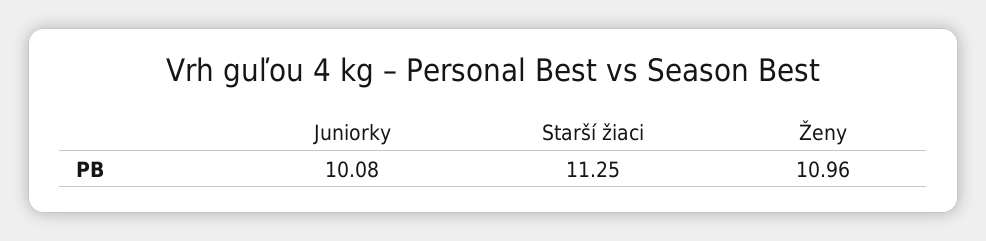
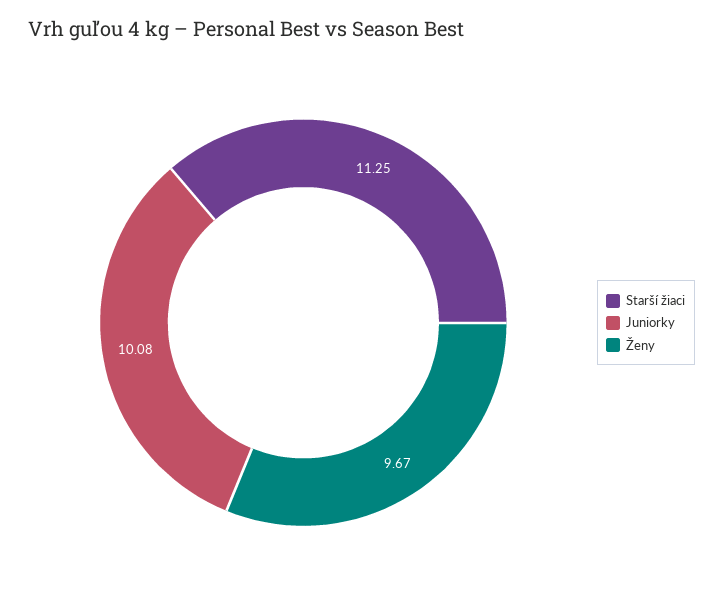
  {
    "Juniorky": 10.08,
    "Starší žiaci": 11.25,
-   "Ženy": 10.96
+   "Ženy": 9.67
  }

